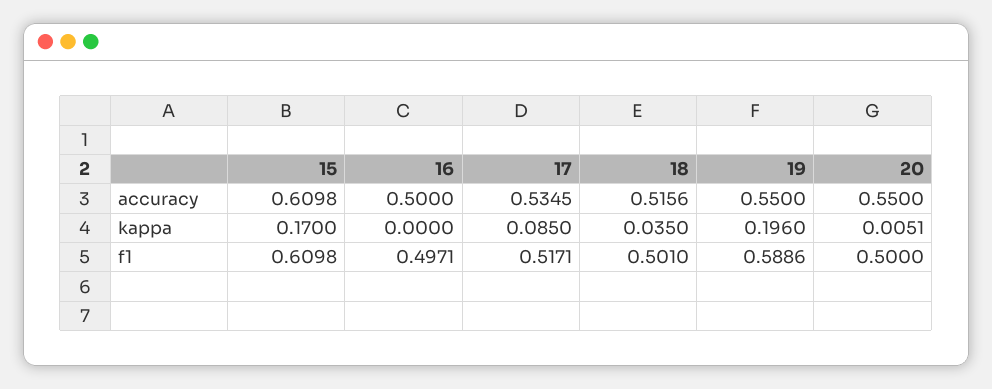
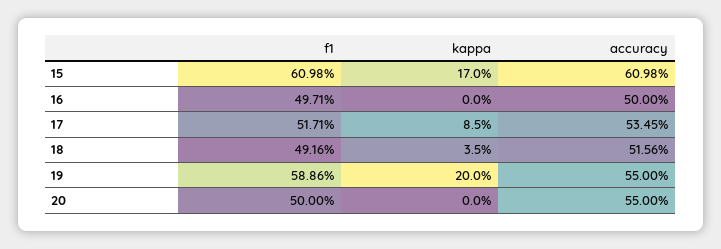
  {
    "15": {
      "accuracy": 0.6098,
      "kappa": 0.17,
      "f1": 0.6098
    },
    "16": {
      "accuracy": 0.5,
      "kappa": 0,
      "f1": 0.4971
    },
    "17": {
      "accuracy": 0.5345,
      "kappa": 0.085,
      "f1": 0.5171
    },
    "18": {
      "accuracy": 0.5156,
      "kappa": 0.035,
-     "f1": 0.501
+     "f1": 0.4916
    },
    "19": {
      "accuracy": 0.55,
-     "kappa": 0.196,
+     "kappa": 0.2,
      "f1": 0.5886
    },
    "20": {
      "accuracy": 0.55,
-     "kappa": 0.0051,
+     "kappa": 0,
      "f1": 0.5
    }
  }

